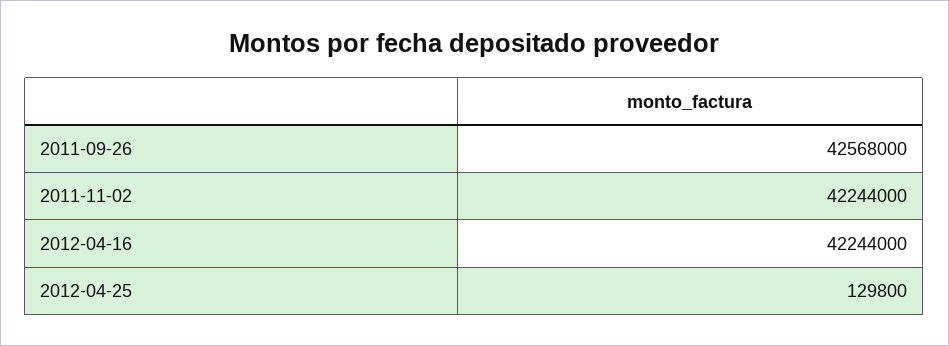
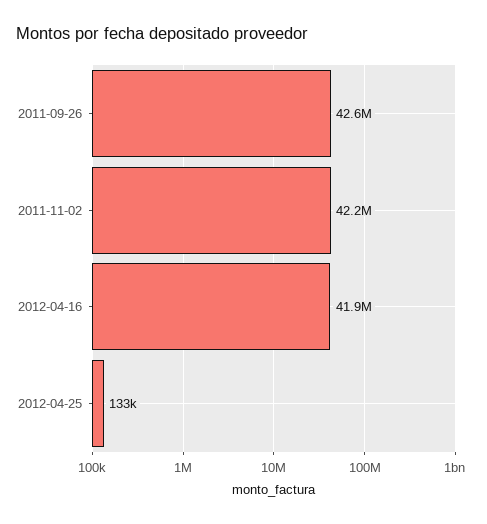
  {
    "2011-09-26": 42568000,
    "2011-11-02": 42244000,
-   "2012-04-16": 42244000,
+   "2012-04-16": 41900000,
-   "2012-04-25": 129800
+   "2012-04-25": 133000
  }

